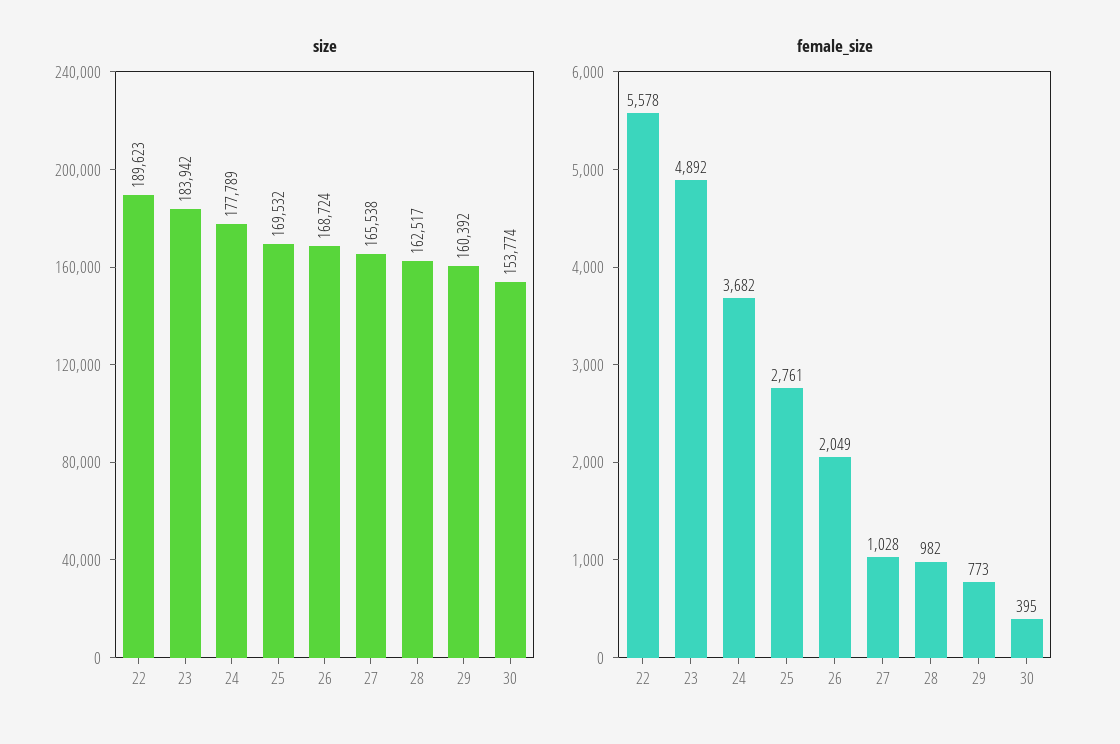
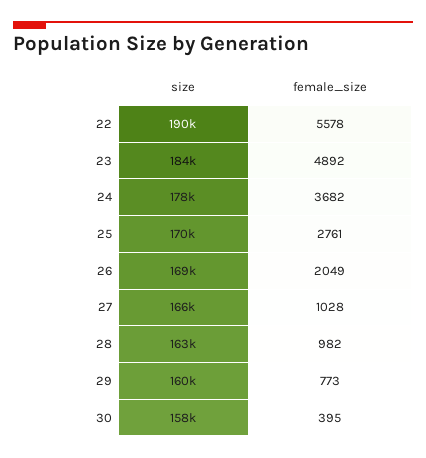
  {
    "size": {
      "22": 189623,
      "23": 183942,
      "24": 177789,
      "25": 169532,
      "26": 168724,
      "27": 165538,
      "28": 162517,
      "29": 160392,
-     "30": 153774
+     "30": 158000
    },
    "female_size": {
      "22": 5578,
      "23": 4892,
      "24": 3682,
      "25": 2761,
      "26": 2049,
      "27": 1028,
      "28": 982,
      "29": 773,
      "30": 395
    }
  }

